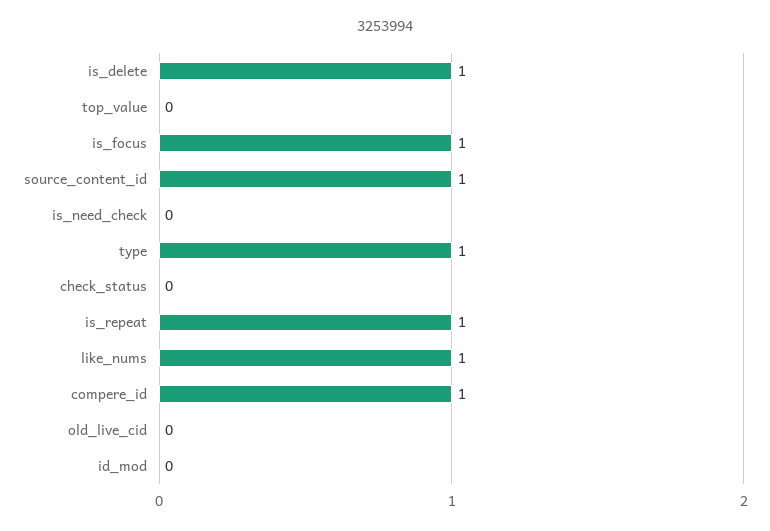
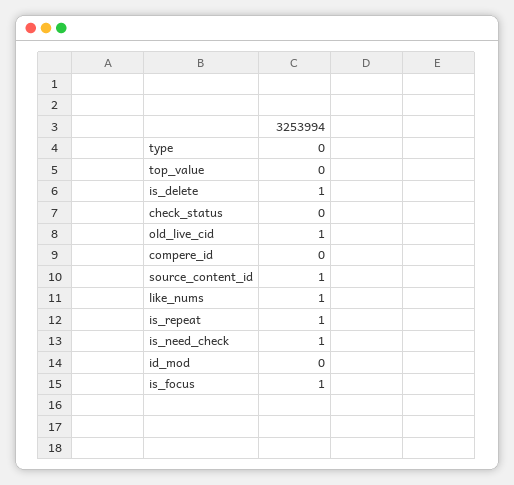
  {
    "is_delete": 1,
    "top_value": 0,
    "is_focus": 1,
    "source_content_id": 1,
-   "is_need_check": 0,
+   "is_need_check": 1,
-   "type": 1,
+   "type": 0,
    "check_status": 0,
    "is_repeat": 1,
    "like_nums": 1,
-   "compere_id": 1,
+   "compere_id": 0,
-   "old_live_cid": 0,
+   "old_live_cid": 1,
    "id_mod": 0
  }

